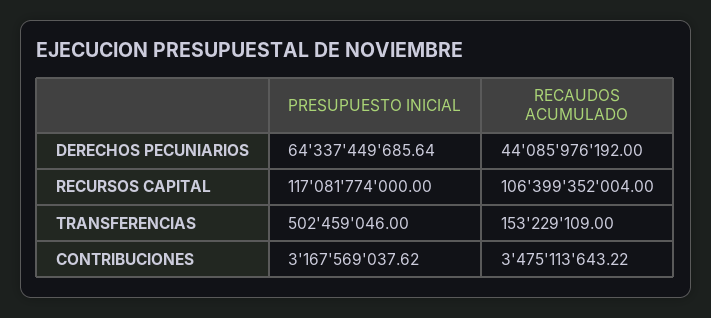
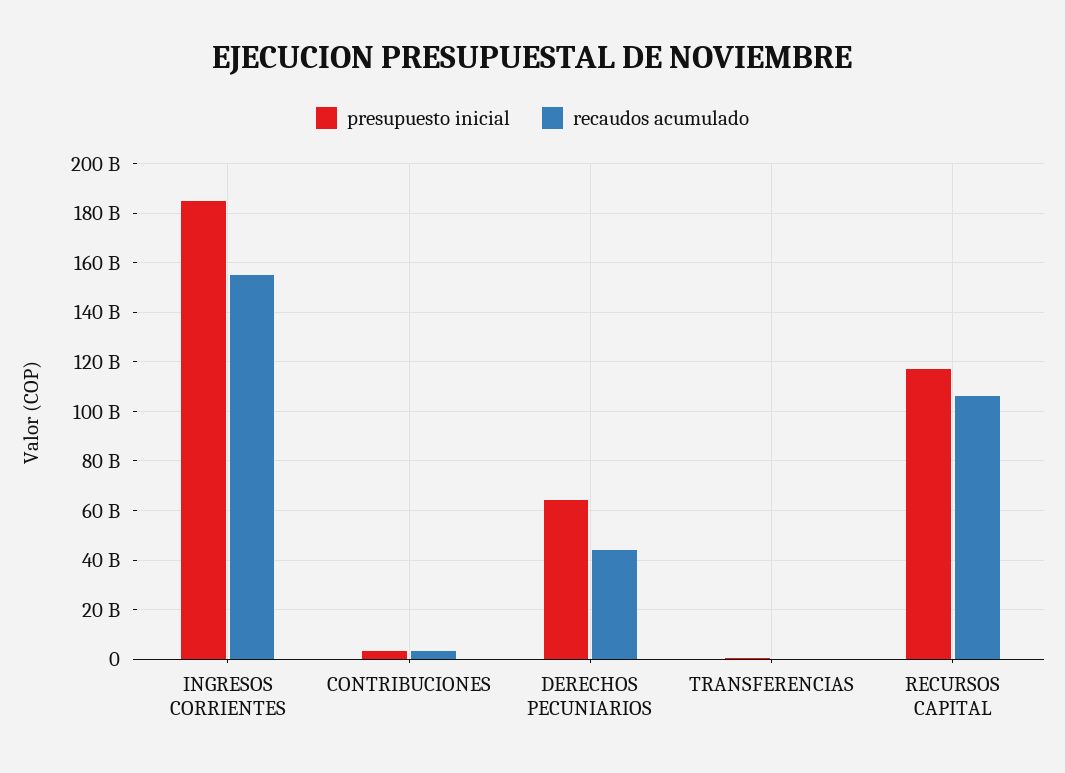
  {
    "PRESUPUESTO INICIAL": {
      "DERECHOS PECUNIARIOS": 64337449685.64,
      "RECURSOS CAPITAL": 117081774000,
      "TRANSFERENCIAS": 502459046,
-     "CONTRIBUCIONES": 3167569037.62
+     "CONTRIBUCIONES": 3167569037.62,
+     "INGRESOS CORRIENTES": 185000000000
    },
    "RECAUDOS ACUMULADO": {
      "DERECHOS PECUNIARIOS": 44085976192,
      "RECURSOS CAPITAL": 106399352004,
      "TRANSFERENCIAS": 153229109,
-     "CONTRIBUCIONES": 3475113643.22
+     "CONTRIBUCIONES": 3475113643.22,
+     "INGRESOS CORRIENTES": 155000000000
    }
  }

